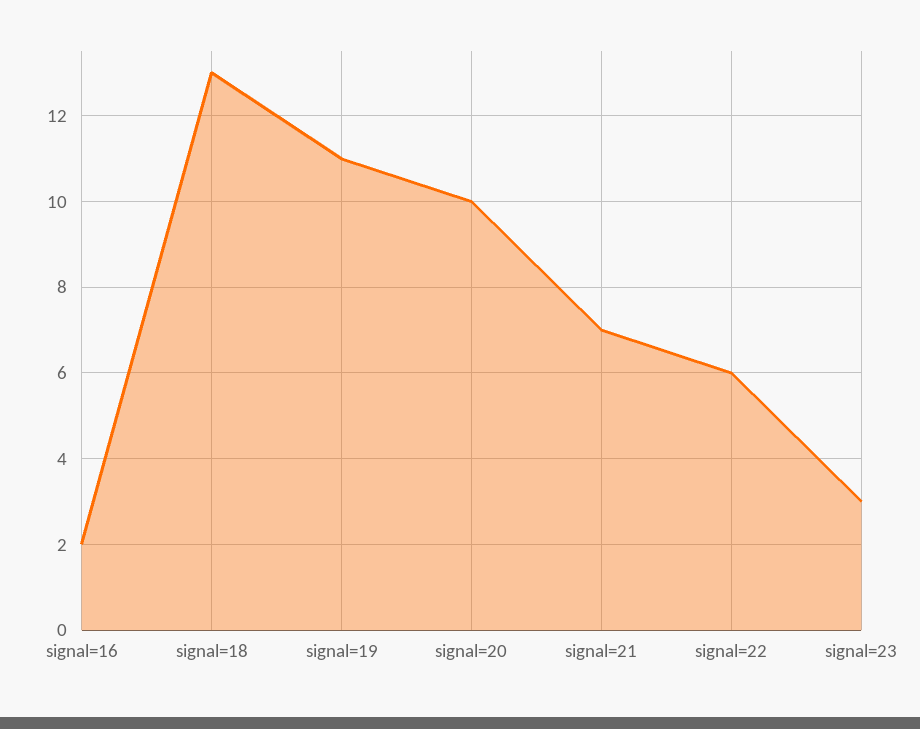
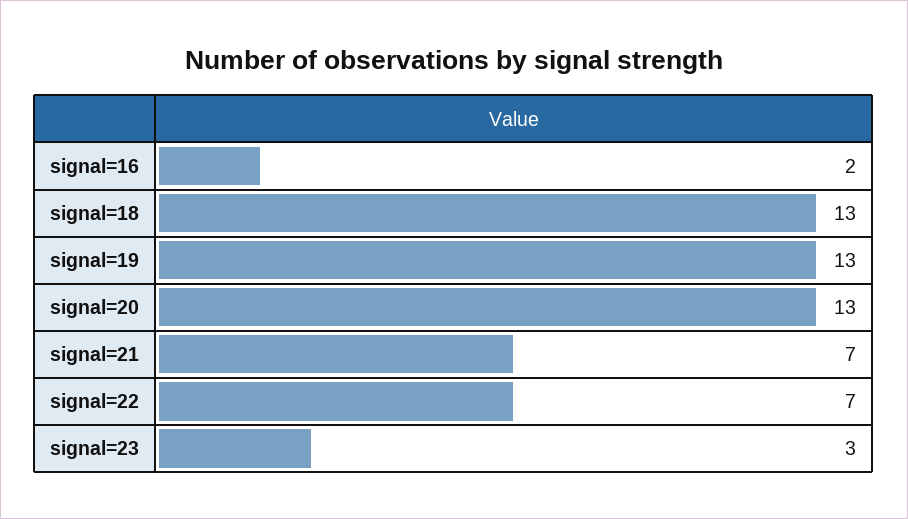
  {
    "signal=16": 2,
    "signal=18": 13,
-   "signal=19": 11,
+   "signal=19": 13,
-   "signal=20": 10,
+   "signal=20": 13,
    "signal=21": 7,
-   "signal=22": 6,
+   "signal=22": 7,
    "signal=23": 3
  }

